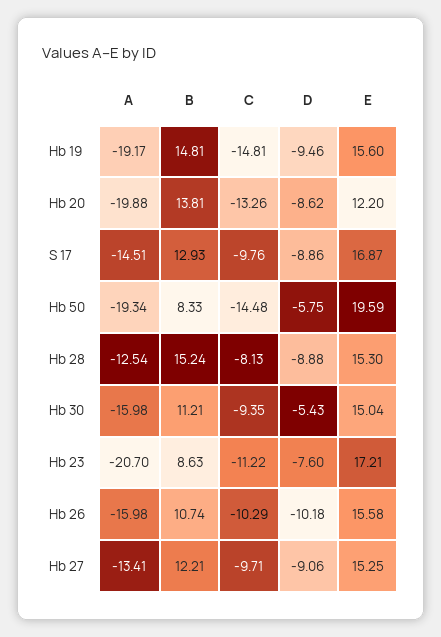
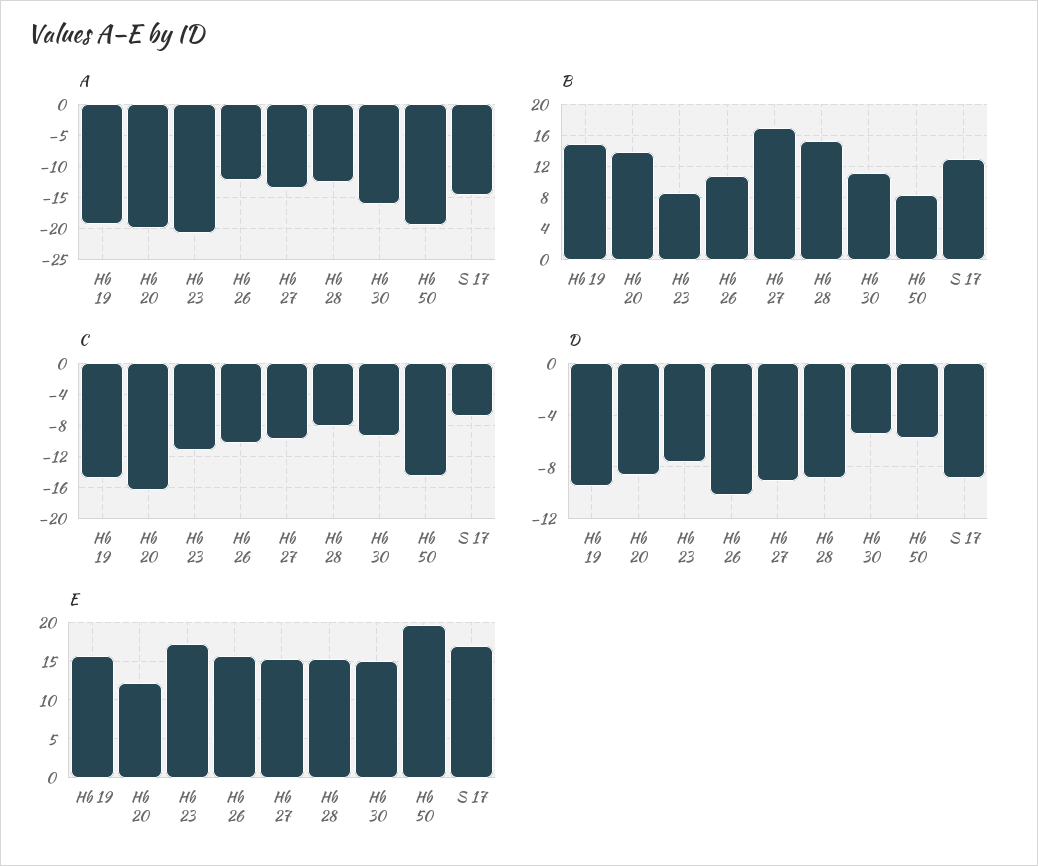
  {
    "A": {
      "Hb 19": -19.17,
      "Hb 20": -19.88,
      "S 17": -14.51,
      "Hb 50": -19.34,
      "Hb 28": -12.54,
      "Hb 30": -15.98,
      "Hb 23": -20.7,
-     "Hb 26": -15.98,
+     "Hb 26": -12,
      "Hb 27": -13.41
    },
    "B": {
      "Hb 19": 14.81,
      "Hb 20": 13.81,
      "S 17": 12.93,
      "Hb 50": 8.33,
      "Hb 28": 15.24,
      "Hb 30": 11.21,
      "Hb 23": 8.63,
      "Hb 26": 10.74,
-     "Hb 27": 12.21
+     "Hb 27": 17
    },
    "C": {
      "Hb 19": -14.81,
-     "Hb 20": -13.26,
+     "Hb 20": -16,
-     "S 17": -9.76,
+     "S 17": -7,
      "Hb 50": -14.48,
      "Hb 28": -8.13,
      "Hb 30": -9.35,
      "Hb 23": -11.22,
      "Hb 26": -10.29,
      "Hb 27": -9.71
    },
    "D": {
      "Hb 19": -9.46,
      "Hb 20": -8.62,
      "S 17": -8.86,
      "Hb 50": -5.75,
      "Hb 28": -8.88,
      "Hb 30": -5.43,
      "Hb 23": -7.6,
      "Hb 26": -10.18,
      "Hb 27": -9.06
    },
    "E": {
      "Hb 19": 15.6,
      "Hb 20": 12.2,
      "S 17": 16.87,
      "Hb 50": 19.59,
      "Hb 28": 15.3,
      "Hb 30": 15.04,
      "Hb 23": 17.21,
      "Hb 26": 15.58,
      "Hb 27": 15.25
    }
  }

